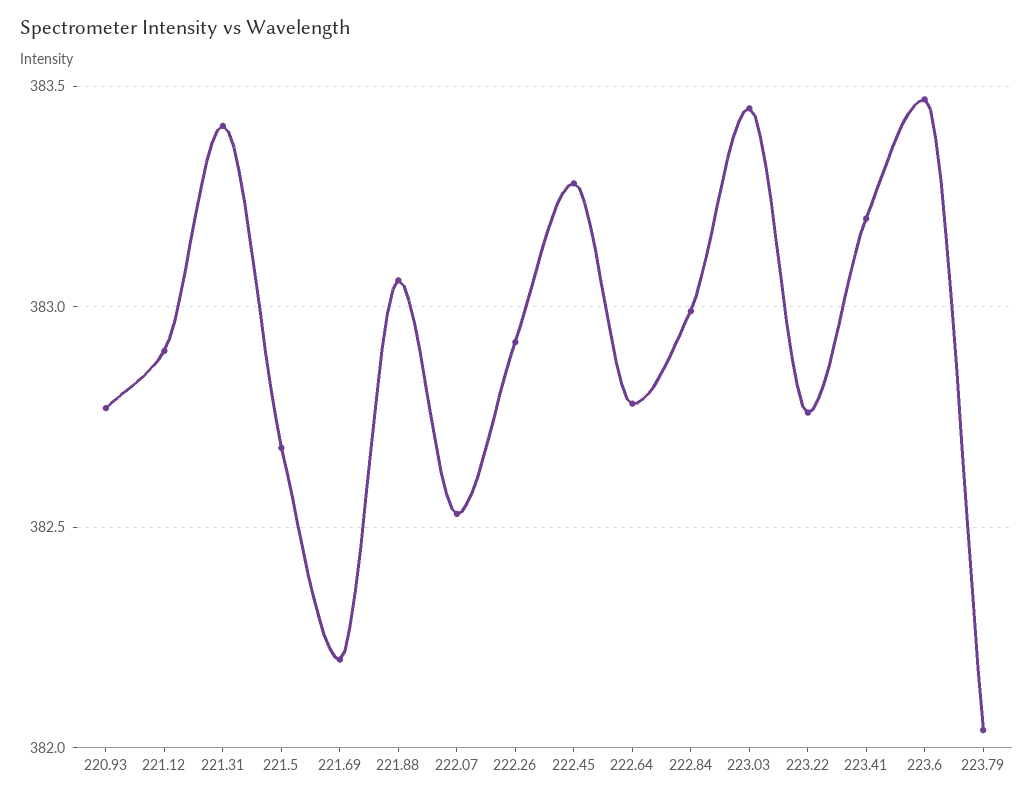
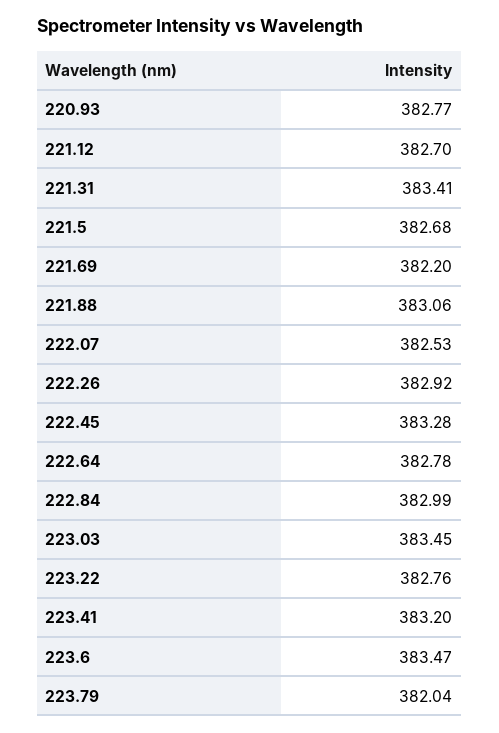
  {
    "220.93": 382.77,
-   "221.12": 382.9,
+   "221.12": 382.7,
    "221.31": 383.41,
    "221.5": 382.68,
    "221.69": 382.2,
    "221.88": 383.06,
    "222.07": 382.53,
    "222.26": 382.92,
    "222.45": 383.28,
    "222.64": 382.78,
    "222.84": 382.99,
    "223.03": 383.45,
    "223.22": 382.76,
    "223.41": 383.2,
    "223.6": 383.47,
    "223.79": 382.04
  }

